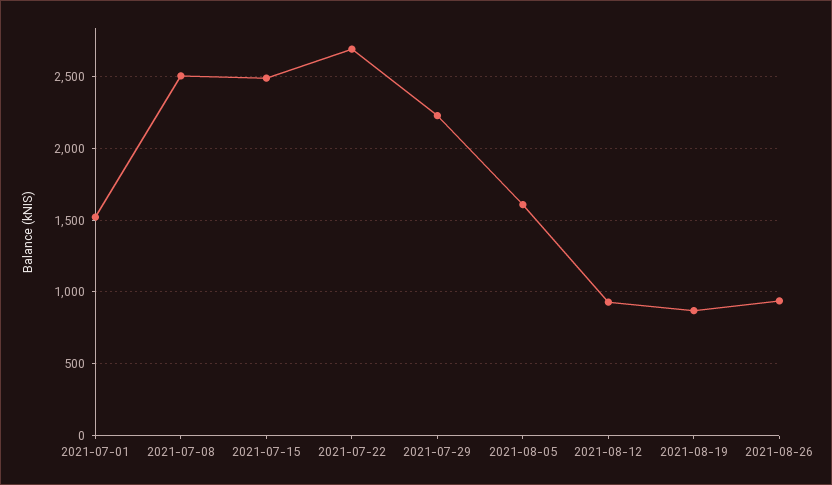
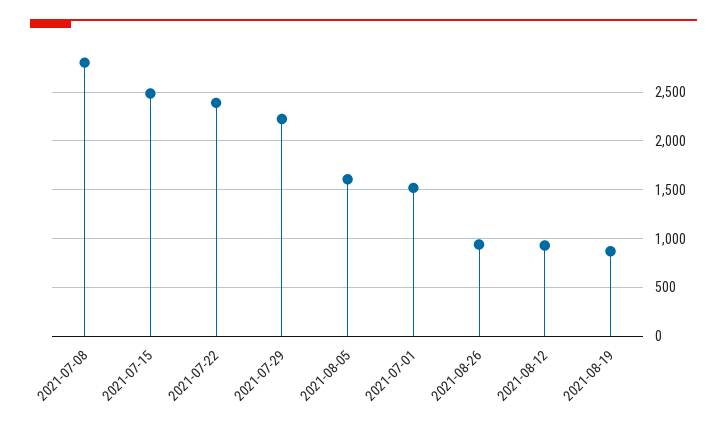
  {
    "2021-07-01": 1500,
-   "2021-07-08": 2500,
+   "2021-07-08": 2800,
    "2021-07-15": 2500,
-   "2021-07-22": 2700,
+   "2021-07-22": 2400,
    "2021-07-29": 2250,
    "2021-08-05": 1600,
    "2021-08-12": 950,
    "2021-08-19": 850,
    "2021-08-26": 950
  }

